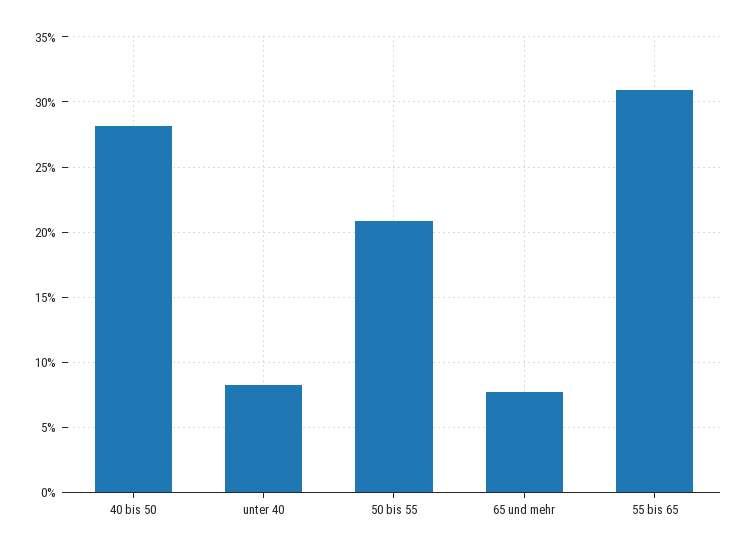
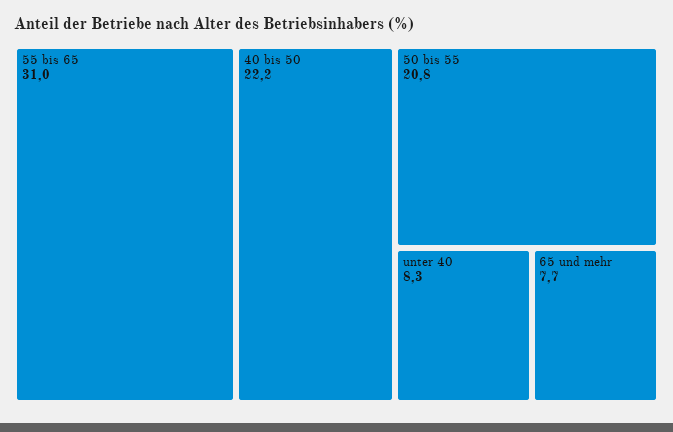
  {
-   "40 bis 50": 28,
+   "40 bis 50": 22.2,
    "unter 40": 8.3,
    "50 bis 55": 20.8,
    "65 und mehr": 7.7,
    "55 bis 65": 31
  }

